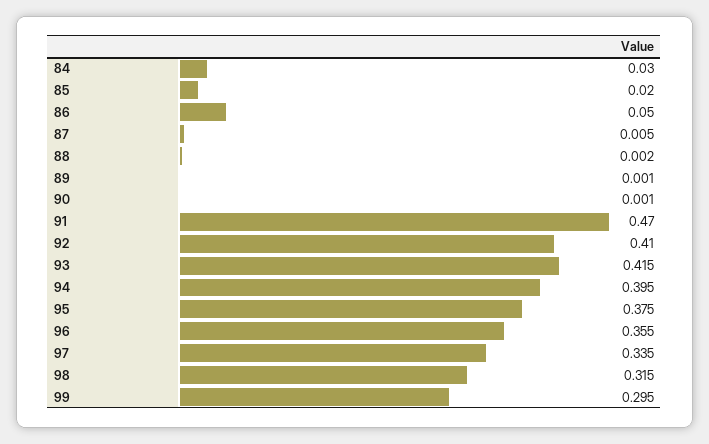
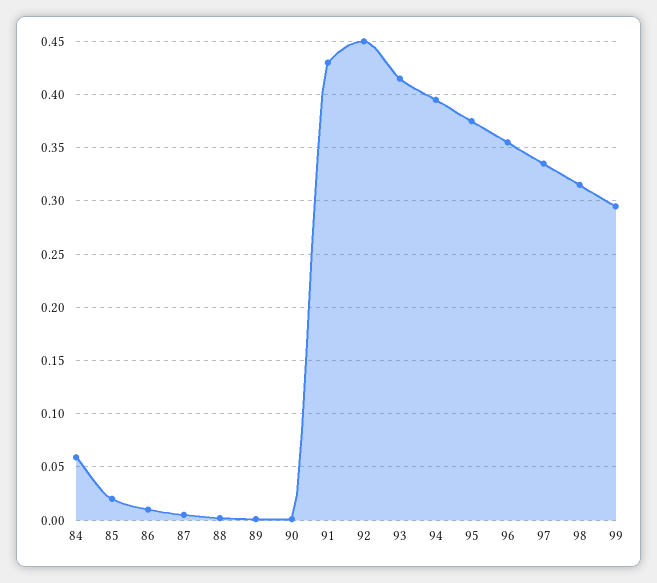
  {
-   "84": 0.03,
+   "84": 0.06,
    "85": 0.02,
-   "86": 0.05,
+   "86": 0.01,
    "87": 0.005,
    "88": 0.002,
    "89": 0.001,
    "90": 0.001,
-   "91": 0.47,
+   "91": 0.43,
-   "92": 0.41,
+   "92": 0.45,
    "93": 0.415,
    "94": 0.395,
    "95": 0.375,
    "96": 0.355,
    "97": 0.335,
    "98": 0.315,
    "99": 0.295
  }

